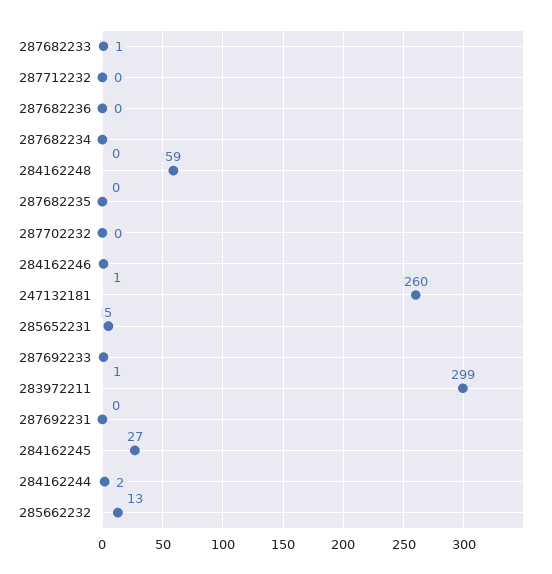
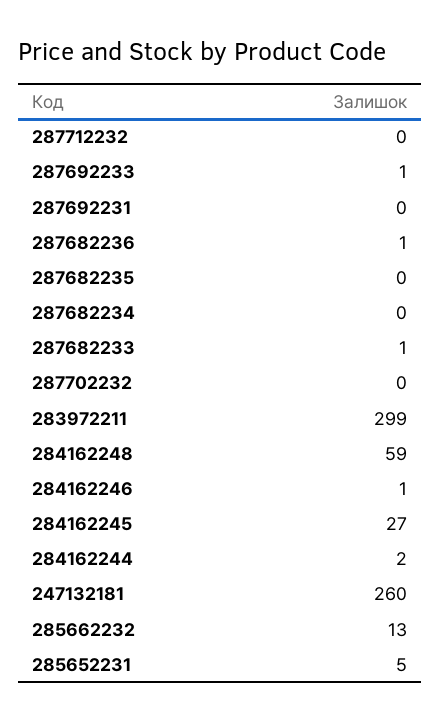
  {
    "287682233": 1,
    "287712232": 0,
-   "287682236": 0,
+   "287682236": 1,
    "287682234": 0,
    "284162248": 59,
    "287682235": 0,
    "287702232": 0,
    "284162246": 1,
    "247132181": 260,
    "285652231": 5,
    "287692233": 1,
    "283972211": 299,
    "287692231": 0,
    "284162245": 27,
    "284162244": 2,
    "285662232": 13
  }

